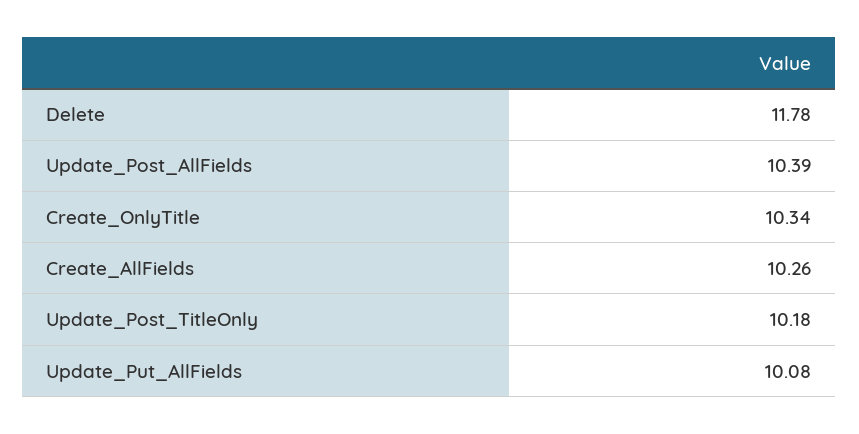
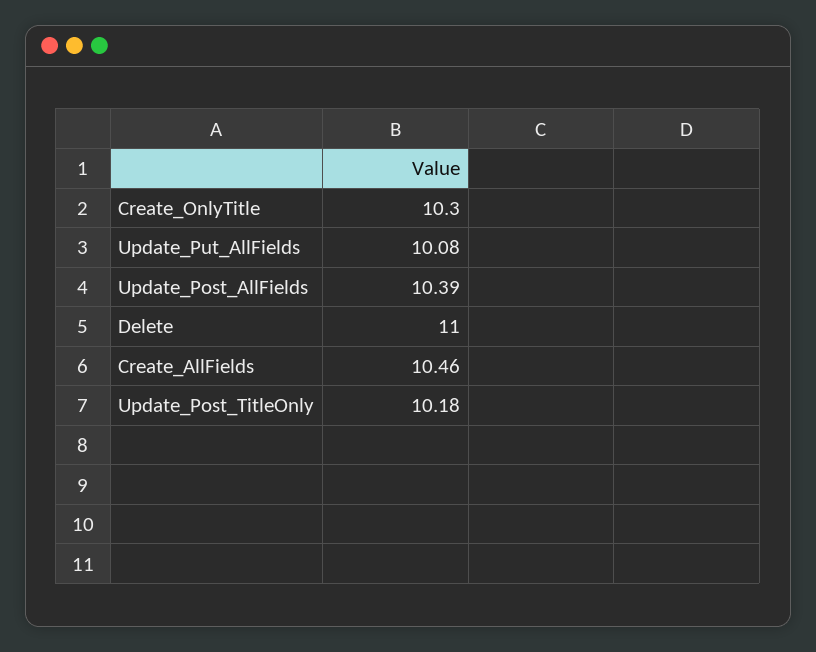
  {
-   "Delete": 11.78,
+   "Delete": 11,
    "Update_Post_AllFields": 10.39,
-   "Create_OnlyTitle": 10.34,
+   "Create_OnlyTitle": 10.3,
-   "Create_AllFields": 10.26,
+   "Create_AllFields": 10.46,
    "Update_Post_TitleOnly": 10.18,
    "Update_Put_AllFields": 10.08
  }

